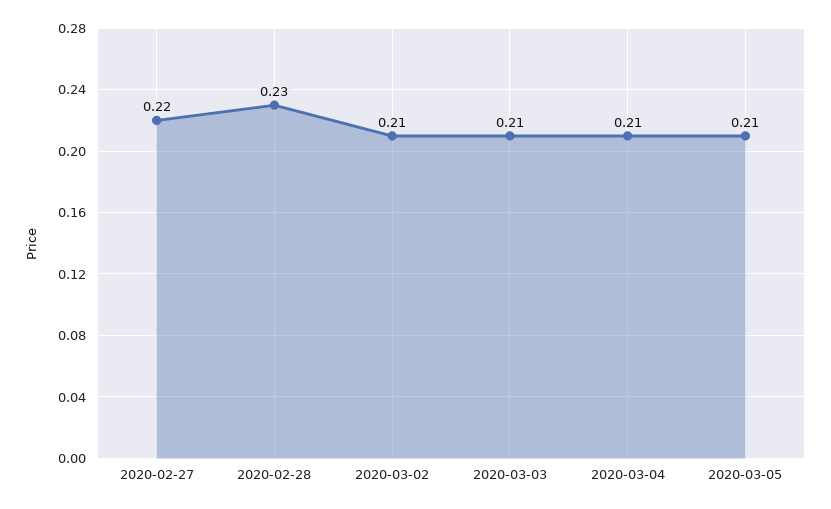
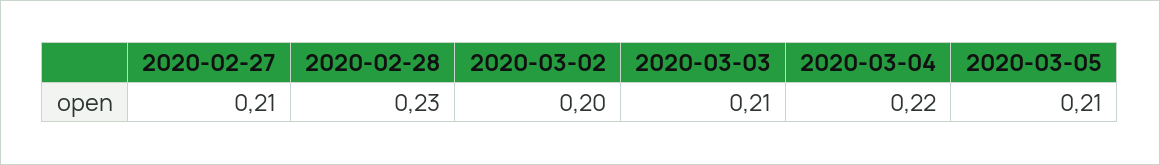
  {
-   "2020-02-27": 0.22,
+   "2020-02-27": 0.21,
    "2020-02-28": 0.23,
-   "2020-03-02": 0.21,
+   "2020-03-02": 0.2,
    "2020-03-03": 0.21,
-   "2020-03-04": 0.21,
+   "2020-03-04": 0.22,
    "2020-03-05": 0.21
  }

